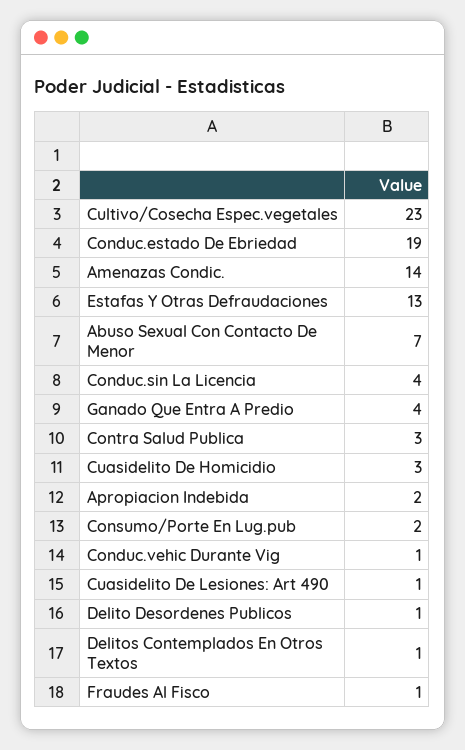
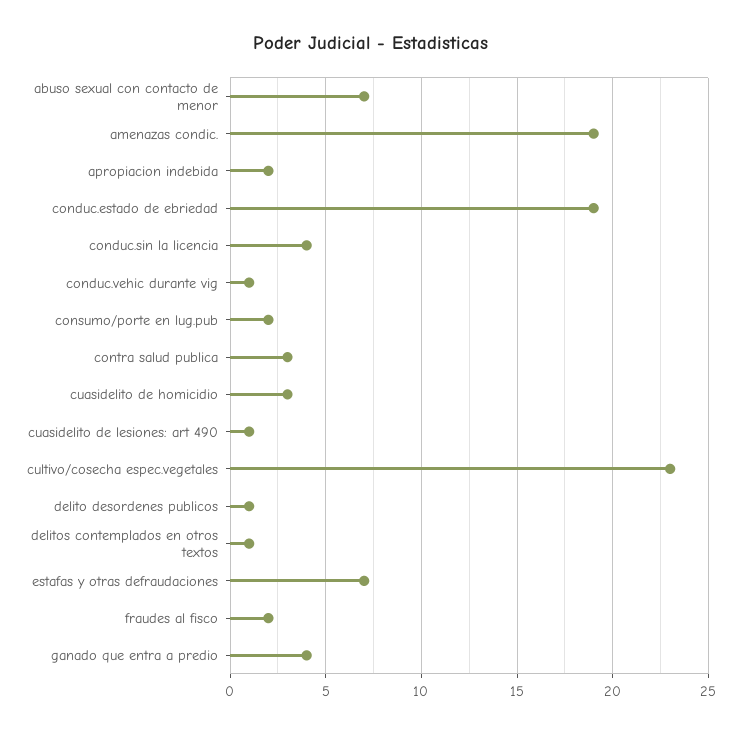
  {
    "Cultivo/Cosecha Espec.vegetales": 23,
    "Conduc.estado De Ebriedad": 19,
-   "Amenazas Condic.": 14,
+   "Amenazas Condic.": 19,
-   "Estafas Y Otras Defraudaciones": 13,
+   "Estafas Y Otras Defraudaciones": 7,
    "Abuso Sexual Con Contacto De Menor": 7,
    "Conduc.sin La Licencia": 4,
    "Ganado Que Entra A Predio": 4,
    "Contra Salud Publica": 3,
    "Cuasidelito De Homicidio": 3,
    "Apropiacion Indebida": 2,
    "Consumo/Porte En Lug.pub": 2,
    "Conduc.vehic Durante Vig": 1,
    "Cuasidelito De Lesiones: Art 490": 1,
    "Delito Desordenes Publicos": 1,
    "Delitos Contemplados En Otros Textos": 1,
-   "Fraudes Al Fisco": 1
+   "Fraudes Al Fisco": 2
  }

